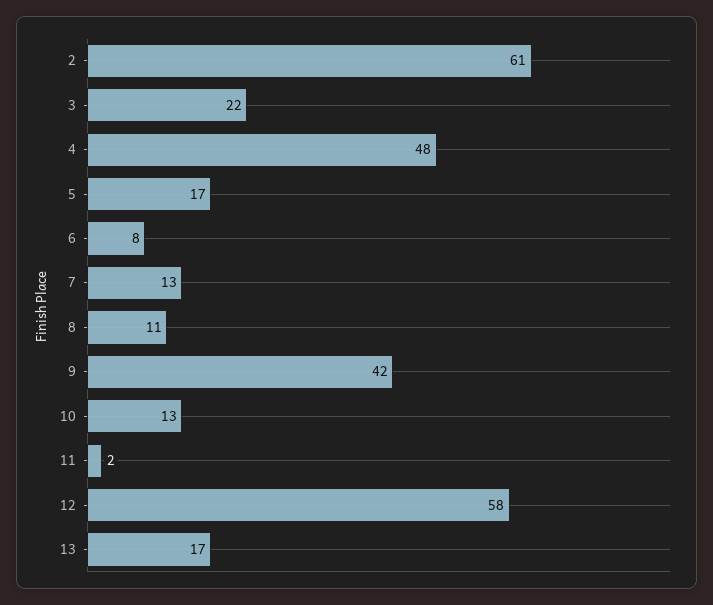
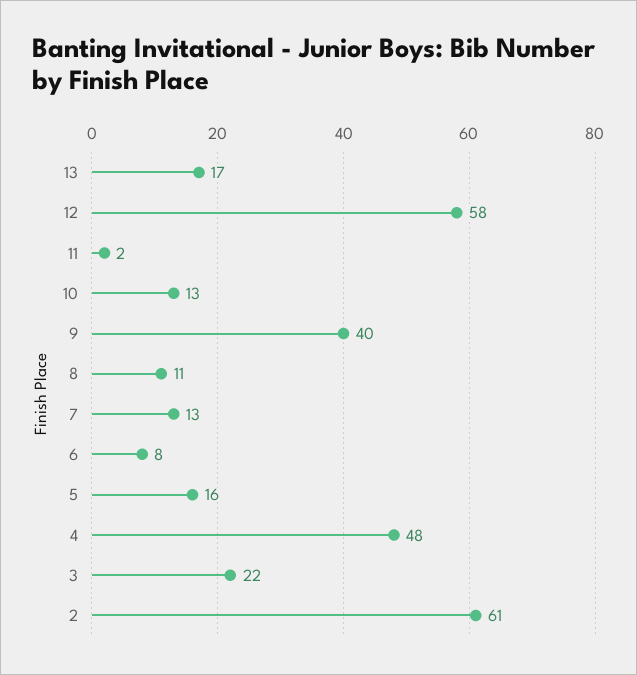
  {
    "2": 61,
    "3": 22,
    "4": 48,
-   "5": 17,
+   "5": 16,
    "6": 8,
    "7": 13,
    "8": 11,
-   "9": 42,
+   "9": 40,
    "10": 13,
    "11": 2,
    "12": 58,
    "13": 17
  }

